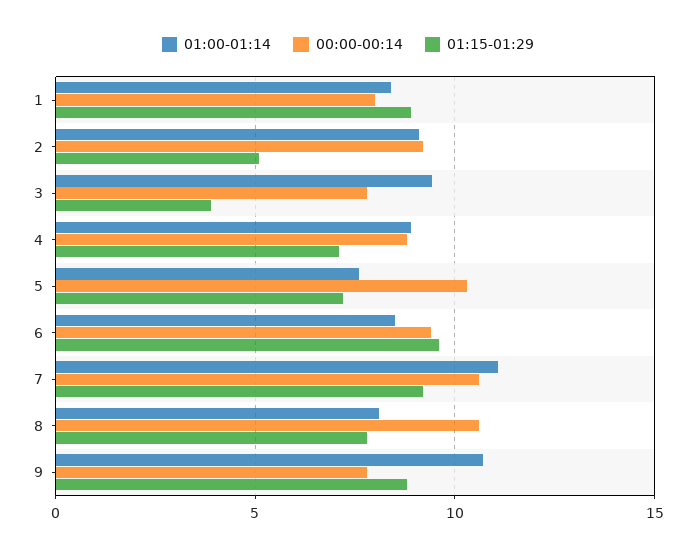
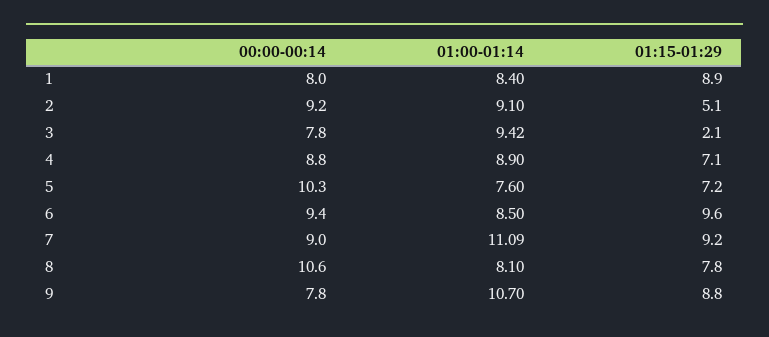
  {
    "01:00-01:14": {
      "1": 8.4,
      "2": 9.1,
      "3": 9.42,
      "4": 8.9,
      "5": 7.6,
      "6": 8.5,
      "7": 11.09,
      "8": 8.1,
      "9": 10.7
    },
    "00:00-00:14": {
      "1": 8,
      "2": 9.2,
      "3": 7.8,
      "4": 8.8,
      "5": 10.3,
      "6": 9.4,
-     "7": 10.5,
+     "7": 9,
      "8": 10.6,
      "9": 7.8
    },
    "01:15-01:29": {
      "1": 8.9,
      "2": 5.1,
-     "3": 4,
+     "3": 2.1,
      "4": 7.1,
      "5": 7.2,
      "6": 9.6,
      "7": 9.2,
      "8": 7.8,
      "9": 8.8
    }
  }

